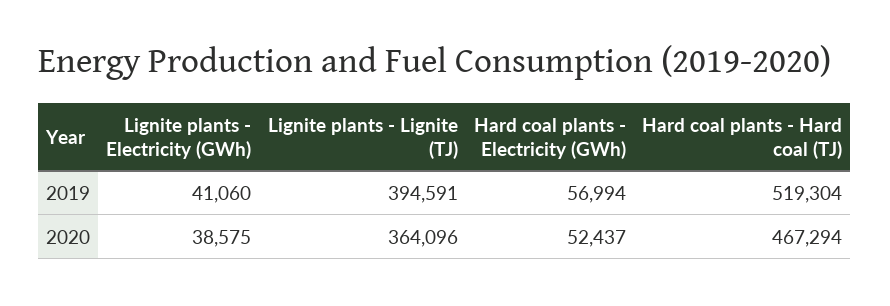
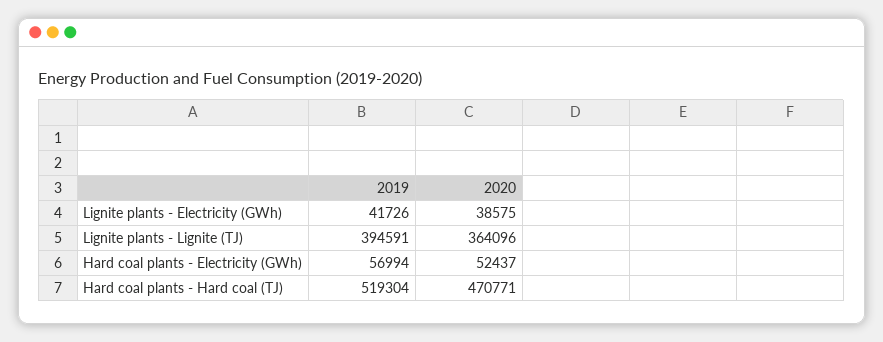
  {
    "Lignite plants - Electricity (GWh)": {
-     "2019": 41060,
+     "2019": 41726,
      "2020": 38575
    },
    "Lignite plants - Lignite (TJ)": {
      "2019": 394591,
      "2020": 364096
    },
    "Hard coal plants - Electricity (GWh)": {
      "2019": 56994,
      "2020": 52437
    },
    "Hard coal plants - Hard coal (TJ)": {
      "2019": 519304,
-     "2020": 467294
+     "2020": 470771
    }
  }

